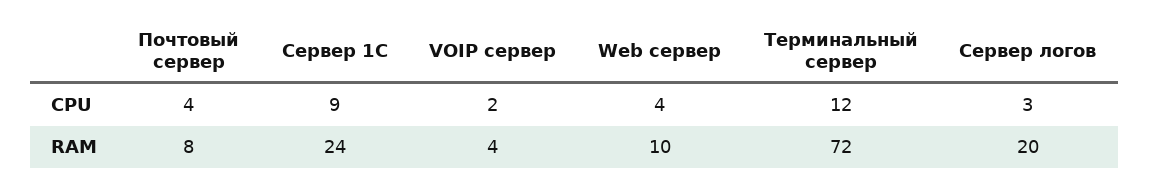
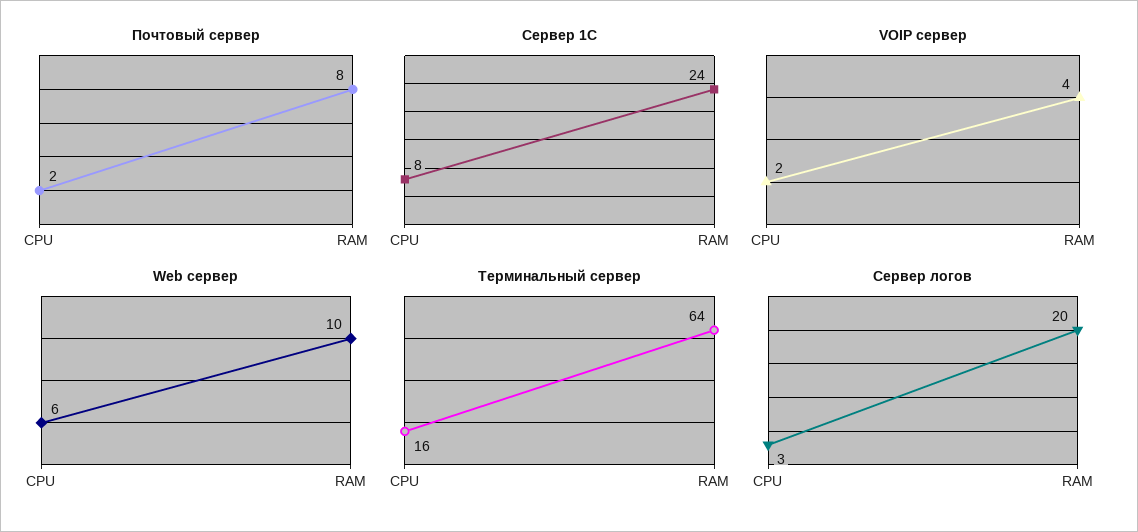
  {
    "Почтовый сервер": {
-     "CPU": 4,
+     "CPU": 2,
      "RAM": 8
    },
    "Сервер 1С": {
-     "CPU": 9,
+     "CPU": 8,
      "RAM": 24
    },
    "VOIP сервер": {
      "CPU": 2,
      "RAM": 4
    },
    "Web сервер": {
-     "CPU": 4,
+     "CPU": 6,
      "RAM": 10
    },
    "Терминальный сервер": {
-     "CPU": 12,
+     "CPU": 16,
-     "RAM": 72
+     "RAM": 64
    },
    "Сервер логов": {
      "CPU": 3,
      "RAM": 20
    }
  }

